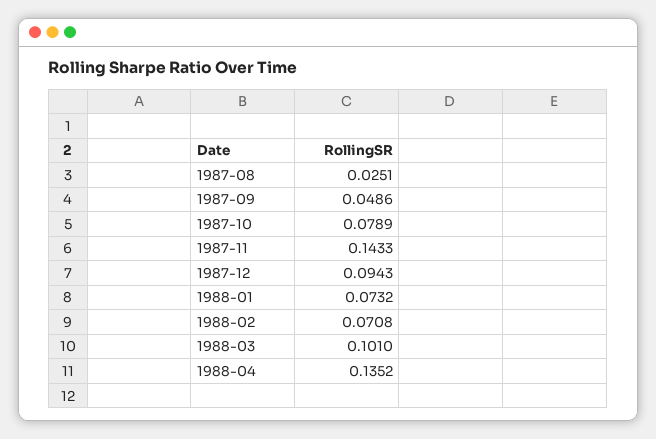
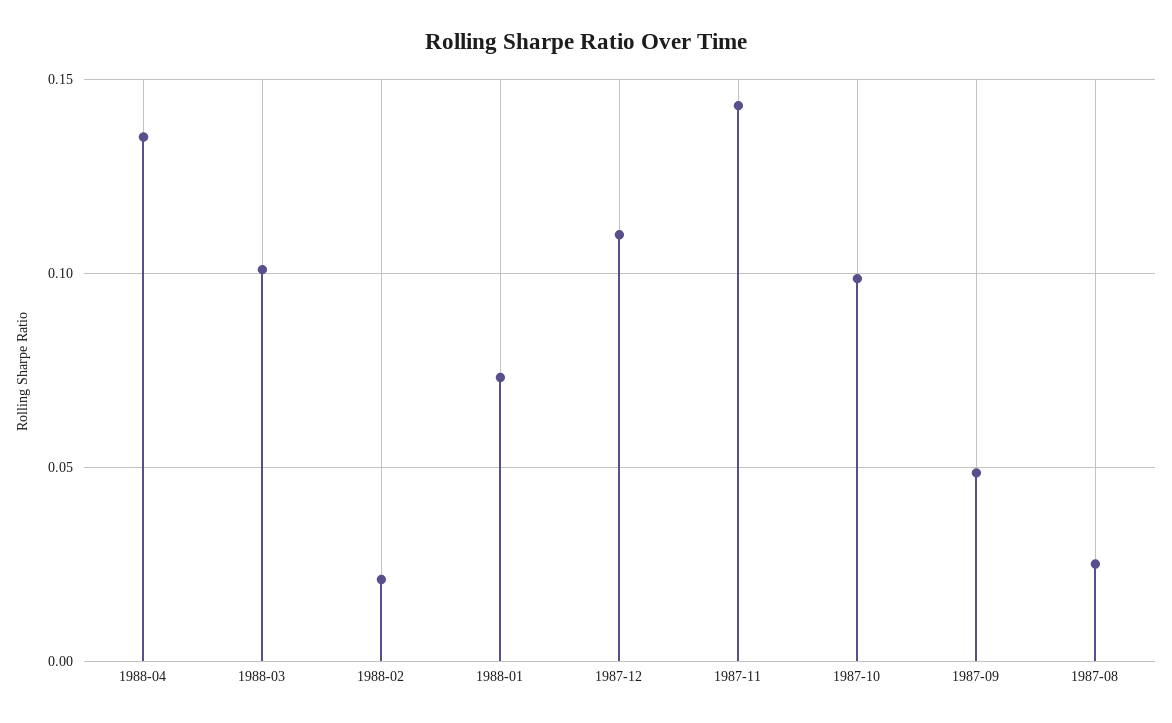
  {
    "1987-08": 0.0251,
    "1987-09": 0.0486,
-   "1987-10": 0.0789,
+   "1987-10": 0.1,
    "1987-11": 0.1433,
-   "1987-12": 0.0943,
+   "1987-12": 0.11,
    "1988-01": 0.0732,
-   "1988-02": 0.0708,
+   "1988-02": 0.02,
    "1988-03": 0.101,
    "1988-04": 0.1352
  }

